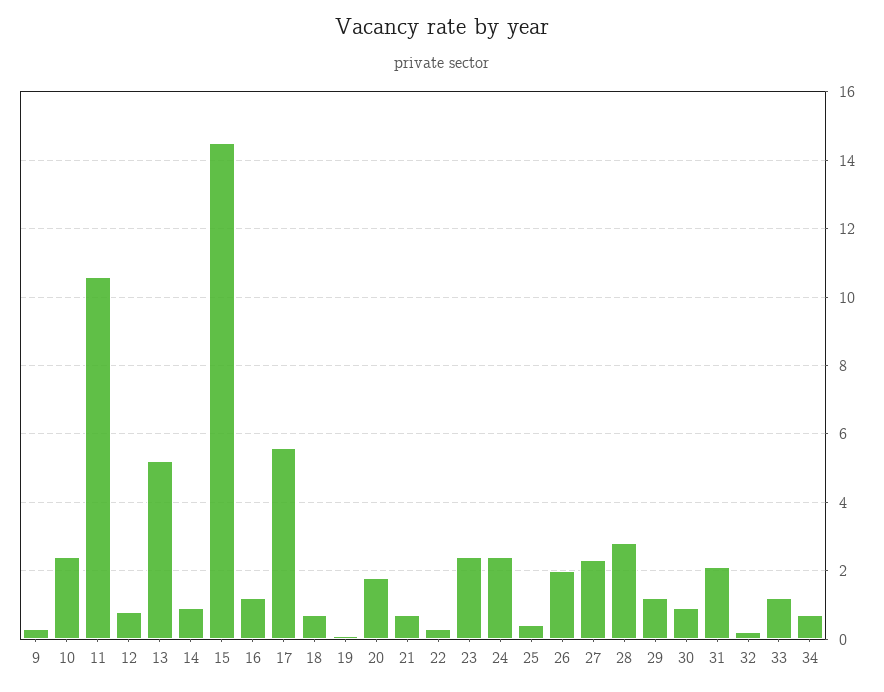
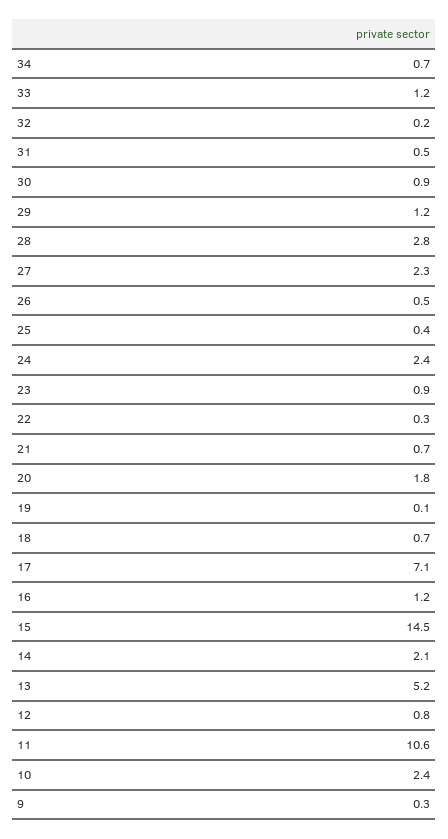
  {
    "9": 0.3,
    "10": 2.4,
    "11": 10.6,
    "12": 0.8,
    "13": 5.2,
-   "14": 1,
+   "14": 2.1,
    "15": 14.5,
    "16": 1.2,
-   "17": 5.5,
+   "17": 7.1,
    "18": 0.7,
    "19": 0.1,
    "20": 1.8,
    "21": 0.7,
    "22": 0.3,
-   "23": 2.5,
+   "23": 0.9,
    "24": 2.4,
    "25": 0.4,
-   "26": 2,
+   "26": 0.5,
    "27": 2.3,
    "28": 2.8,
    "29": 1.2,
    "30": 0.9,
-   "31": 2,
+   "31": 0.5,
    "32": 0.2,
    "33": 1.2,
    "34": 0.7
  }

